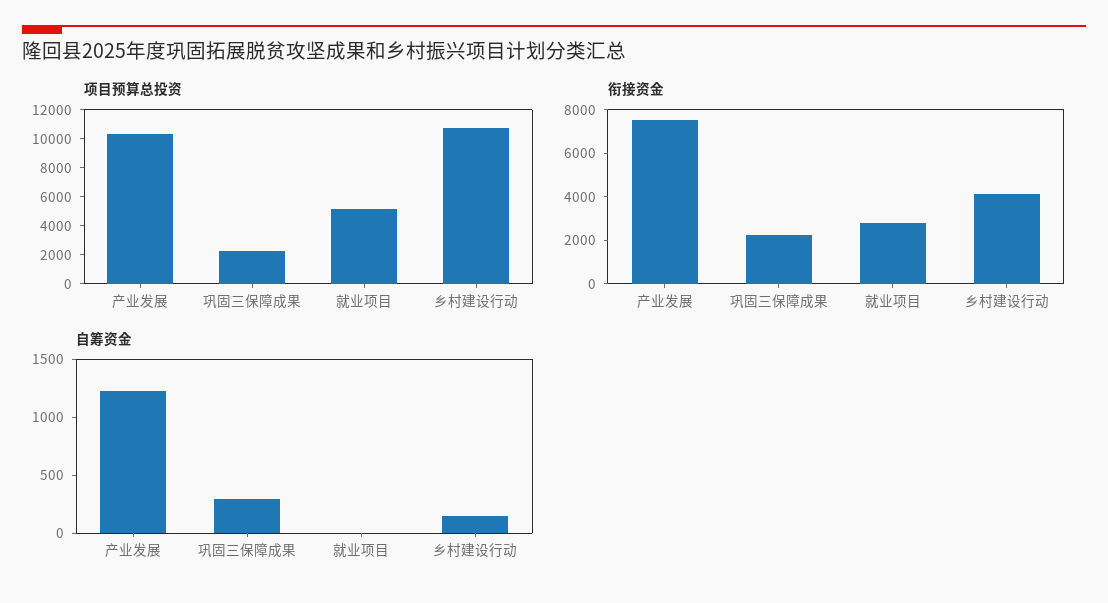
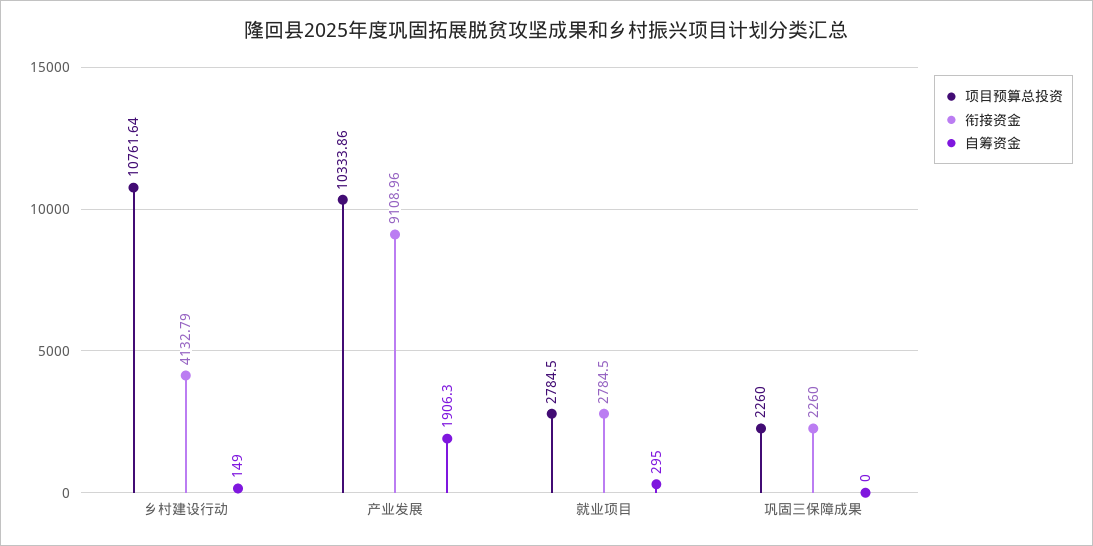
  {
    "项目预算总投资": {
      "产业发展": 10333.86,
      "巩固三保障成果": 2260,
-     "就业项目": 5000,
+     "就业项目": 2784.5,
      "乡村建设行动": 10761.64
    },
    "衔接资金": {
-     "产业发展": 7500,
+     "产业发展": 9108.96,
      "巩固三保障成果": 2260,
      "就业项目": 2784.5,
      "乡村建设行动": 4132.79
    },
    "自筹资金": {
-     "产业发展": 1200,
+     "产业发展": 1906.3,
-     "巩固三保障成果": 300,
+     "巩固三保障成果": 0,
-     "就业项目": 0,
+     "就业项目": 295,
      "乡村建设行动": 149
    }
  }

